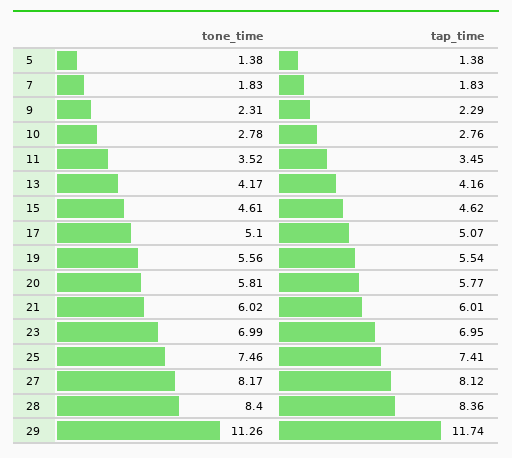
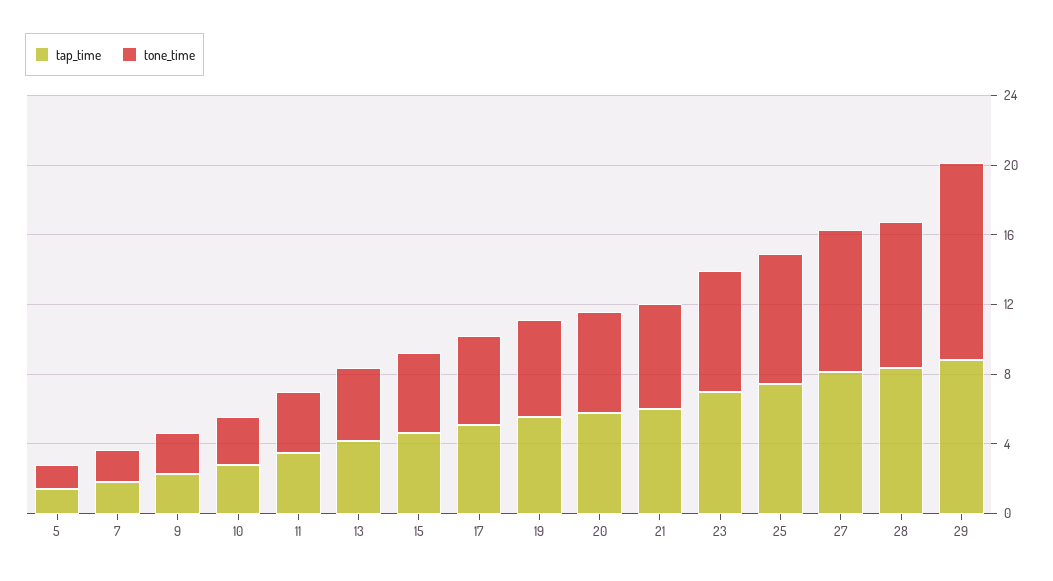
  {
    "tone_time": {
      "5": 1.38,
      "7": 1.83,
      "9": 2.31,
      "10": 2.78,
      "11": 3.52,
      "13": 4.17,
      "15": 4.61,
      "17": 5.1,
      "19": 5.56,
      "20": 5.81,
      "21": 6.02,
      "23": 6.99,
      "25": 7.46,
      "27": 8.17,
      "28": 8.4,
      "29": 11.26
    },
    "tap_time": {
      "5": 1.38,
      "7": 1.83,
      "9": 2.29,
      "10": 2.76,
      "11": 3.45,
      "13": 4.16,
      "15": 4.62,
      "17": 5.07,
      "19": 5.54,
      "20": 5.77,
      "21": 6.01,
      "23": 6.95,
      "25": 7.41,
      "27": 8.12,
      "28": 8.36,
-     "29": 11.74
+     "29": 9
    }
  }

